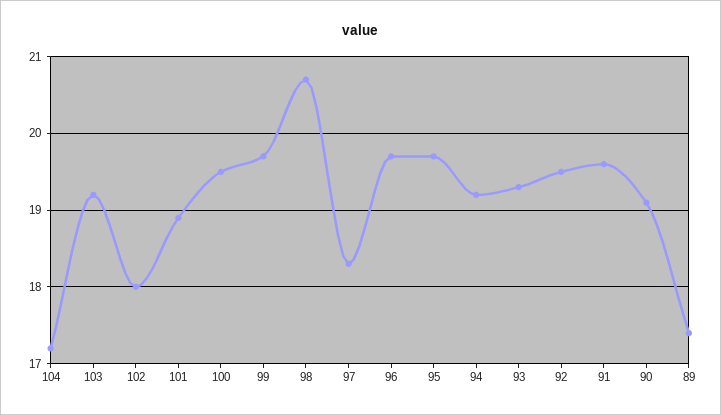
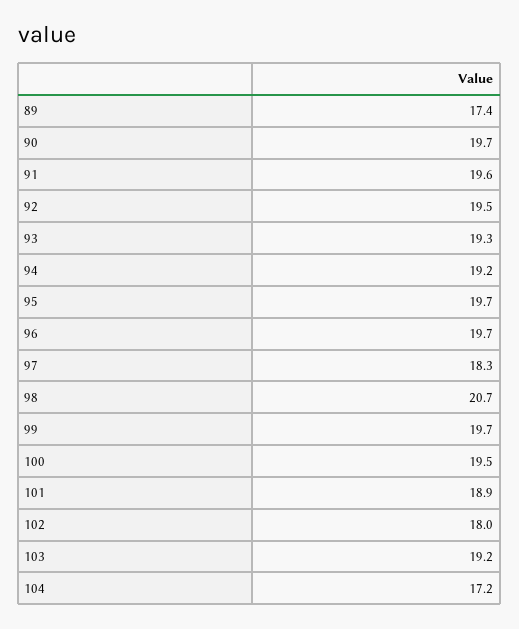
  {
    "104": 17.2,
    "103": 19.2,
    "102": 18,
    "101": 18.9,
    "100": 19.5,
    "99": 19.7,
    "98": 20.7,
    "97": 18.3,
    "96": 19.7,
    "95": 19.7,
    "94": 19.2,
    "93": 19.3,
    "92": 19.5,
    "91": 19.6,
-   "90": 19.1,
+   "90": 19.7,
    "89": 17.4
  }

